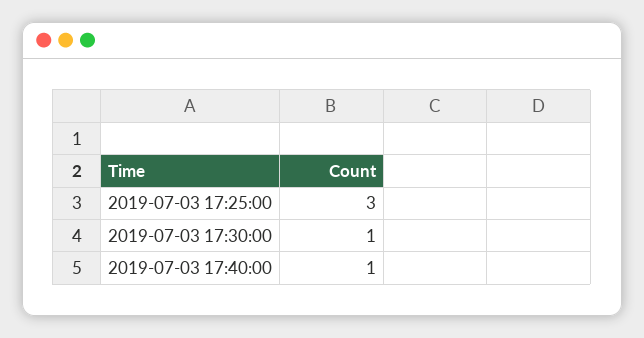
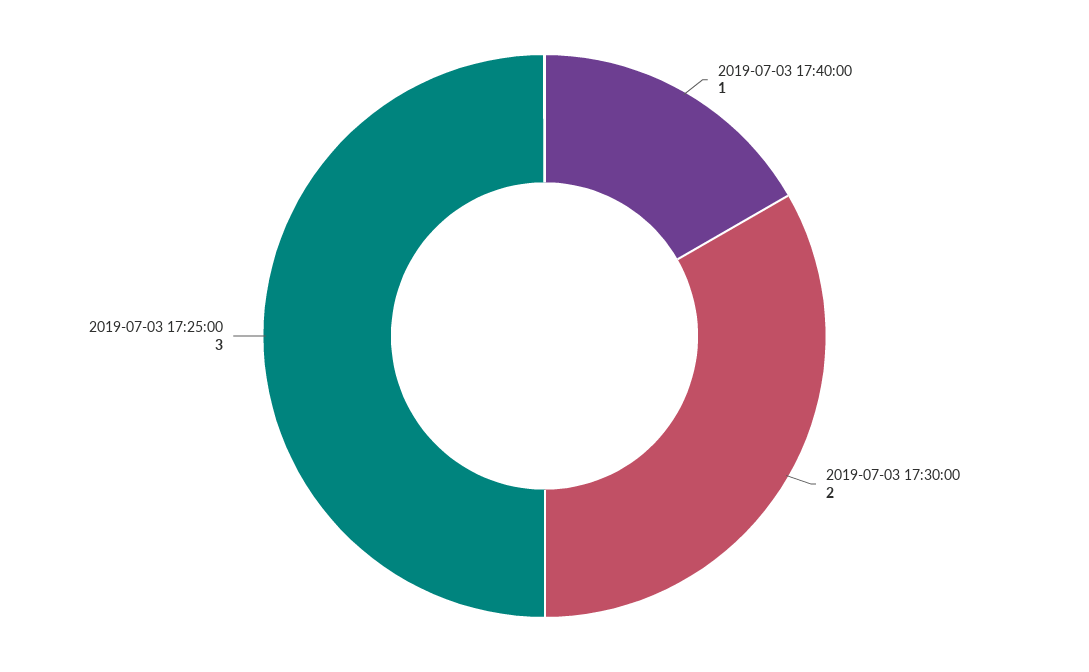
  {
    "2019-07-03 17:25:00": 3,
-   "2019-07-03 17:30:00": 1,
+   "2019-07-03 17:30:00": 2,
    "2019-07-03 17:40:00": 1
  }

